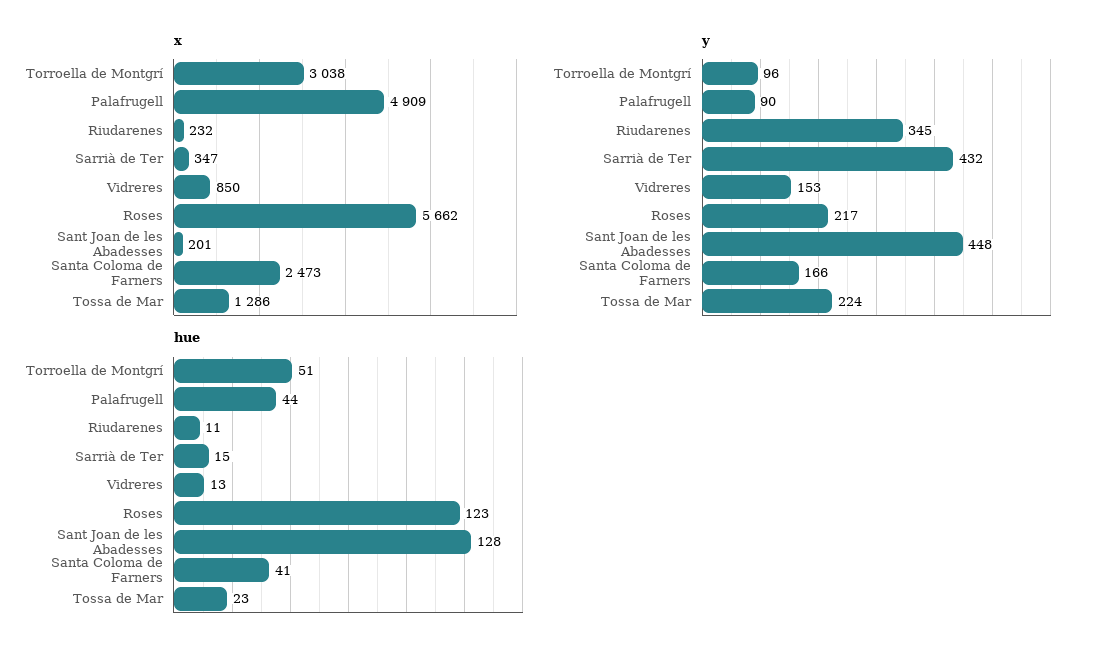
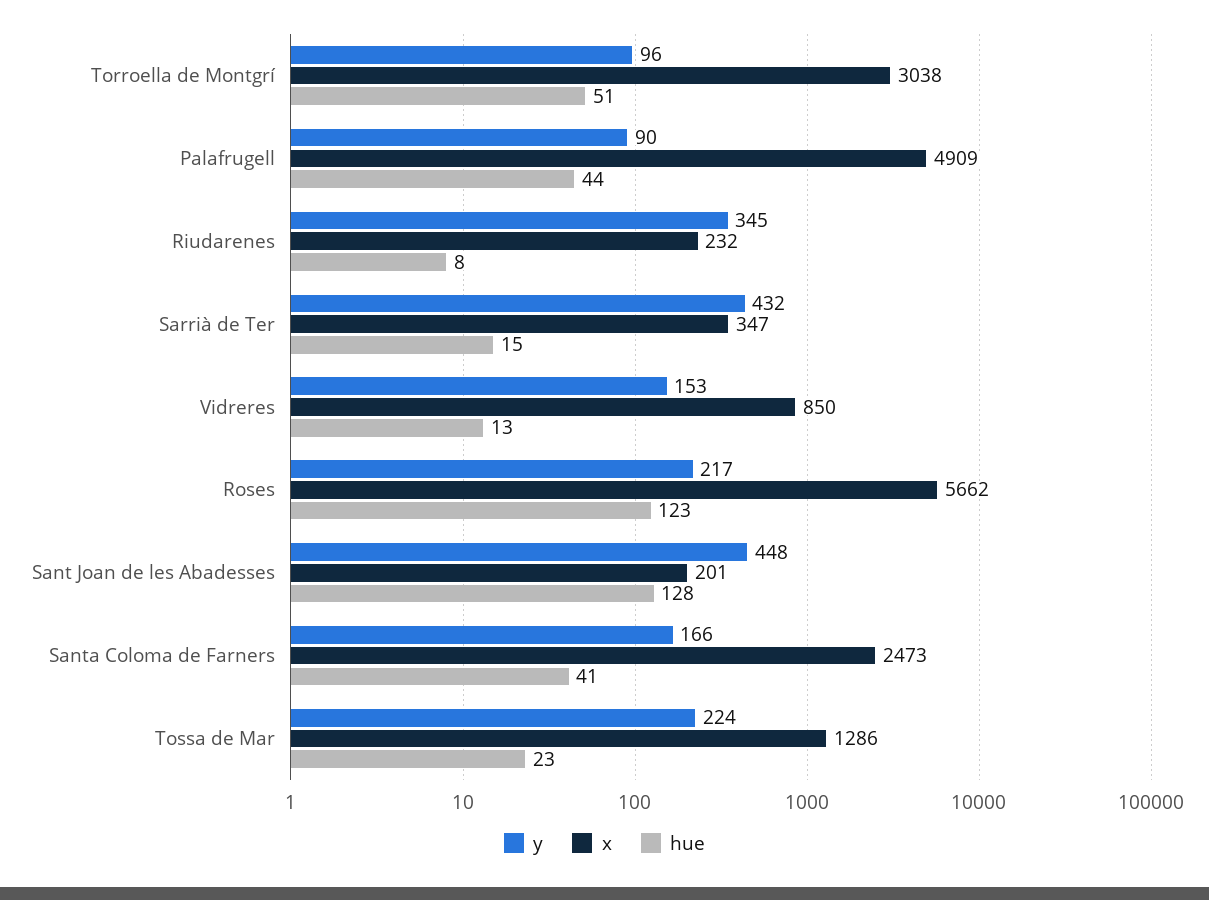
  {
    "x": {
      "Torroella de Montgrí": 3038,
      "Palafrugell": 4909,
      "Riudarenes": 232,
      "Sarrià de Ter": 347,
      "Vidreres": 850,
      "Roses": 5662,
      "Sant Joan de les Abadesses": 201,
      "Santa Coloma de Farners": 2473,
      "Tossa de Mar": 1286
    },
    "y": {
      "Torroella de Montgrí": 96,
      "Palafrugell": 90,
      "Riudarenes": 345,
      "Sarrià de Ter": 432,
      "Vidreres": 153,
      "Roses": 217,
      "Sant Joan de les Abadesses": 448,
      "Santa Coloma de Farners": 166,
      "Tossa de Mar": 224
    },
    "hue": {
      "Torroella de Montgrí": 51,
      "Palafrugell": 44,
-     "Riudarenes": 11,
+     "Riudarenes": 8,
      "Sarrià de Ter": 15,
      "Vidreres": 13,
      "Roses": 123,
      "Sant Joan de les Abadesses": 128,
      "Santa Coloma de Farners": 41,
      "Tossa de Mar": 23
    }
  }

